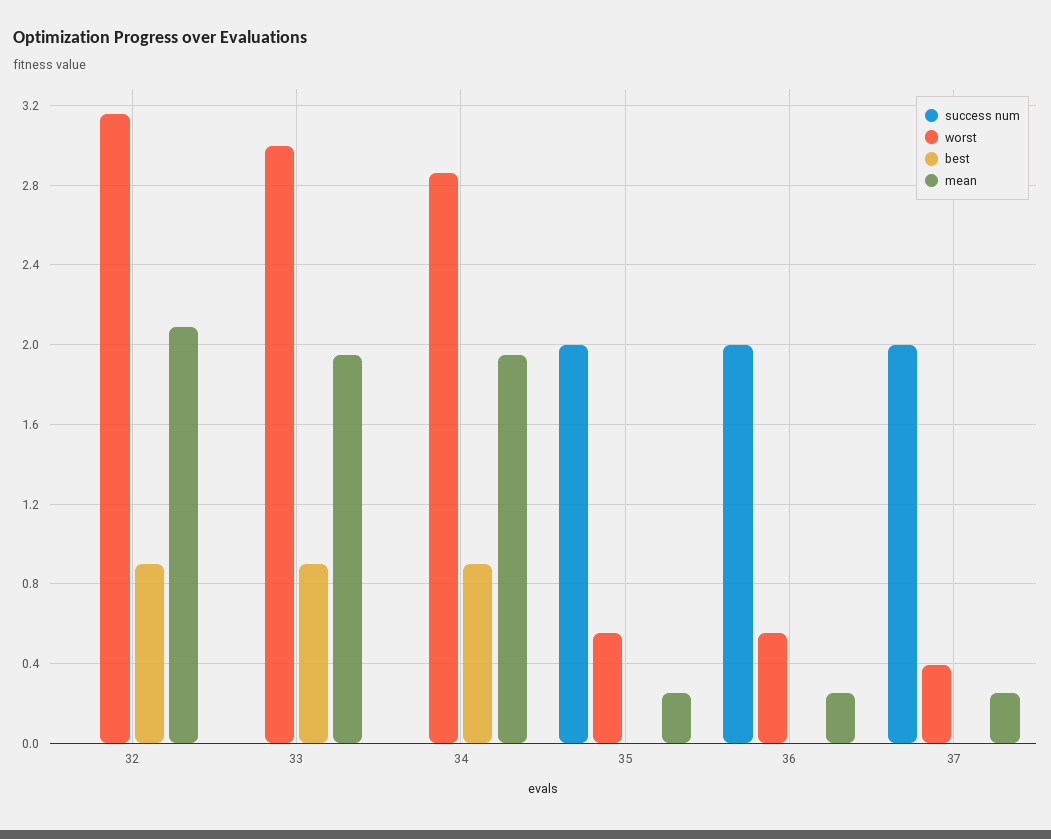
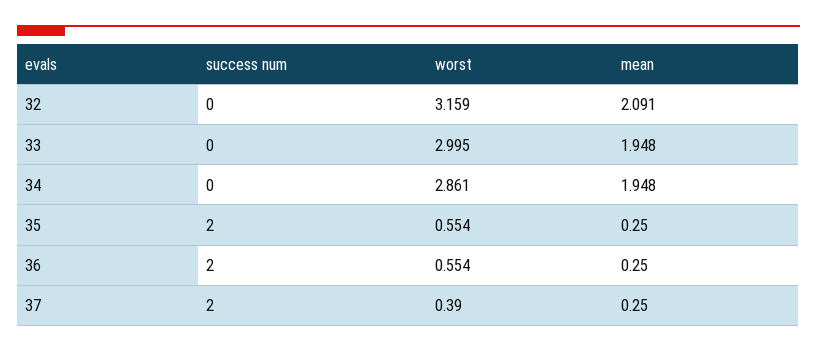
  {
    "success num": {
      "32": 0,
      "33": 0,
      "34": 0,
      "35": 2,
      "36": 2,
      "37": 2
    },
    "worst": {
      "32": 3.159,
      "33": 2.995,
      "34": 2.861,
      "35": 0.554,
      "36": 0.554,
      "37": 0.39
    },
-   "best": {
-     "32": 0.9,
-     "33": 0.9,
-     "34": 0.9,
-     "35": 0,
-     "36": 0,
-     "37": 0
-   },
    "mean": {
      "32": 2.091,
      "33": 1.948,
      "34": 1.948,
      "35": 0.25,
      "36": 0.25,
      "37": 0.25
    }
  }

